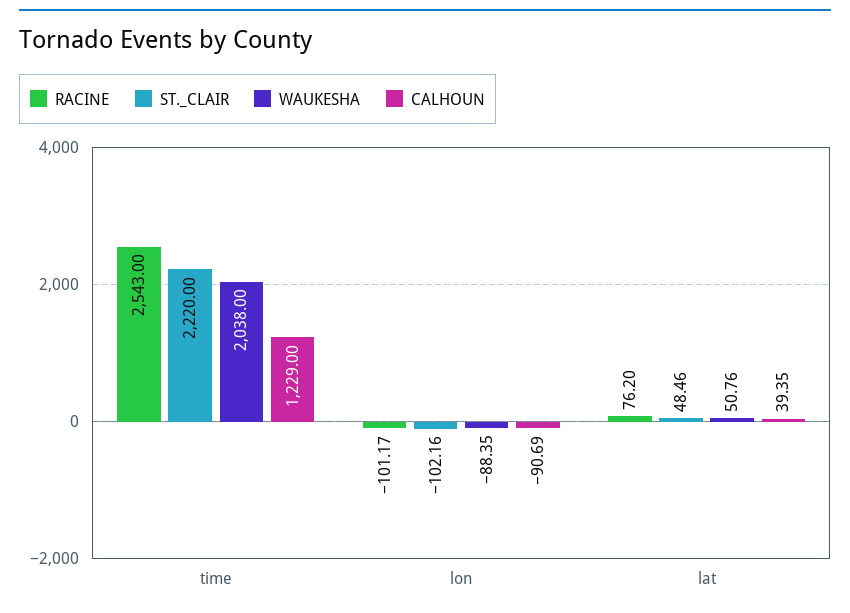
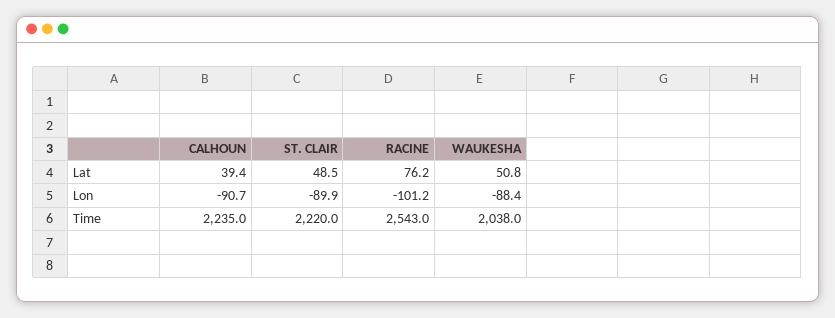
  {
    "RACINE": {
      "time": 2543,
      "lon": -101.17,
      "lat": 76.2
    },
    "ST._CLAIR": {
      "time": 2220,
-     "lon": -102.16,
+     "lon": -89.9,
      "lat": 48.46
    },
    "WAUKESHA": {
      "time": 2038,
      "lon": -88.35,
      "lat": 50.76
    },
    "CALHOUN": {
-     "time": 1229,
+     "time": 2235,
      "lon": -90.69,
      "lat": 39.35
    }
  }

